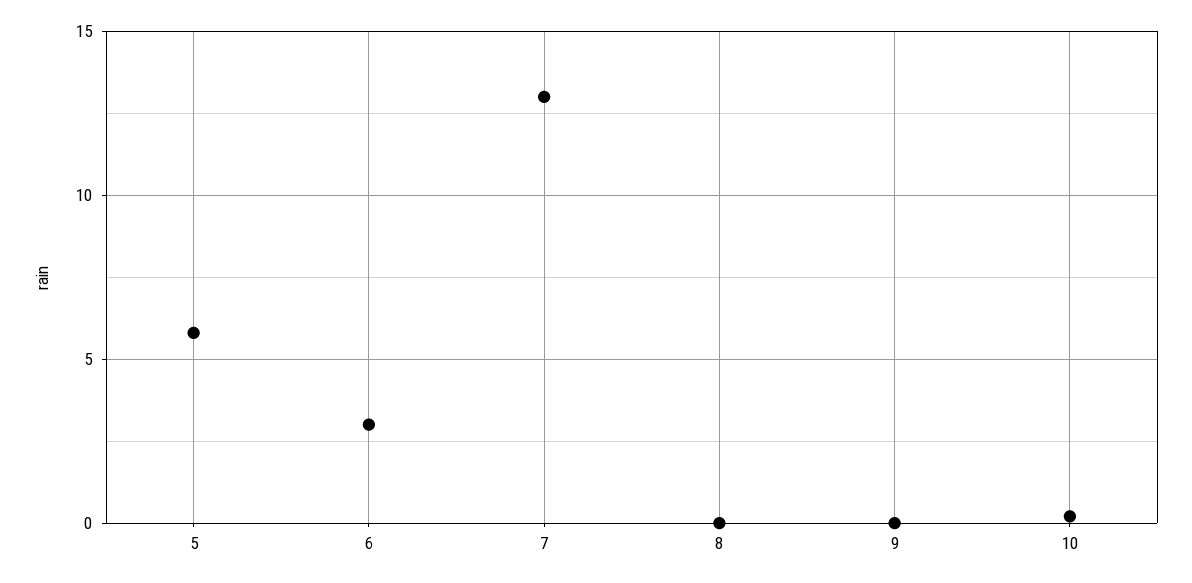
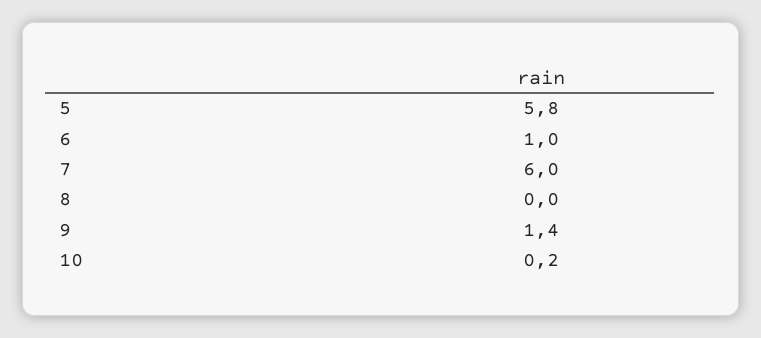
  {
    "5": 5.8,
-   "6": 3,
+   "6": 1,
-   "7": 13,
+   "7": 6,
    "8": 0,
-   "9": 0,
+   "9": 1.4,
    "10": 0.2
  }

